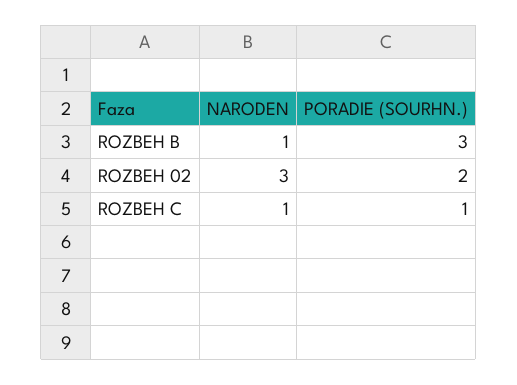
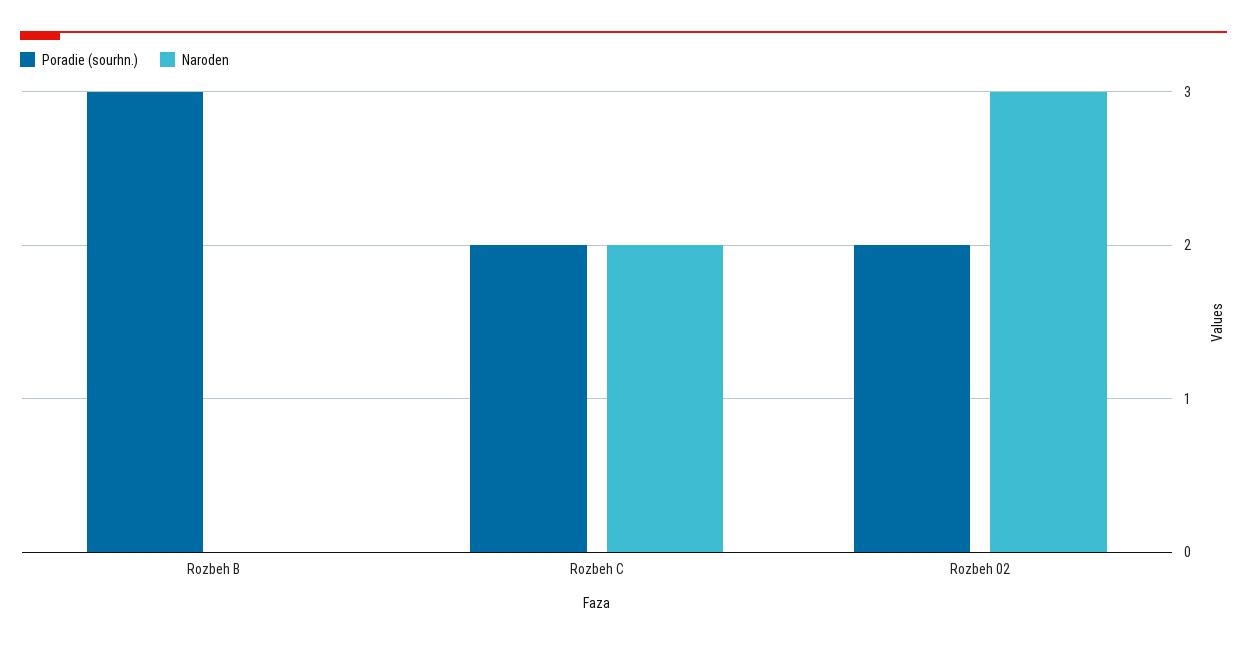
  {
    "NARODEN": {
-     "ROZBEH B": 1,
+     "ROZBEH B": 0,
      "ROZBEH 02": 3,
-     "ROZBEH C": 1
+     "ROZBEH C": 2
    },
    "PORADIE (SOURHN.)": {
      "ROZBEH B": 3,
      "ROZBEH 02": 2,
-     "ROZBEH C": 1
+     "ROZBEH C": 2
    }
  }

